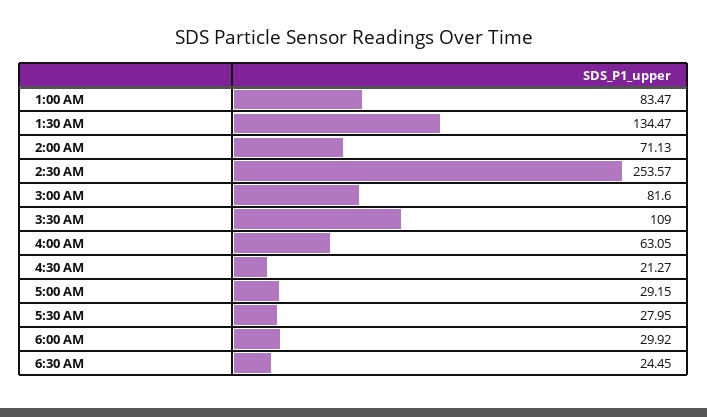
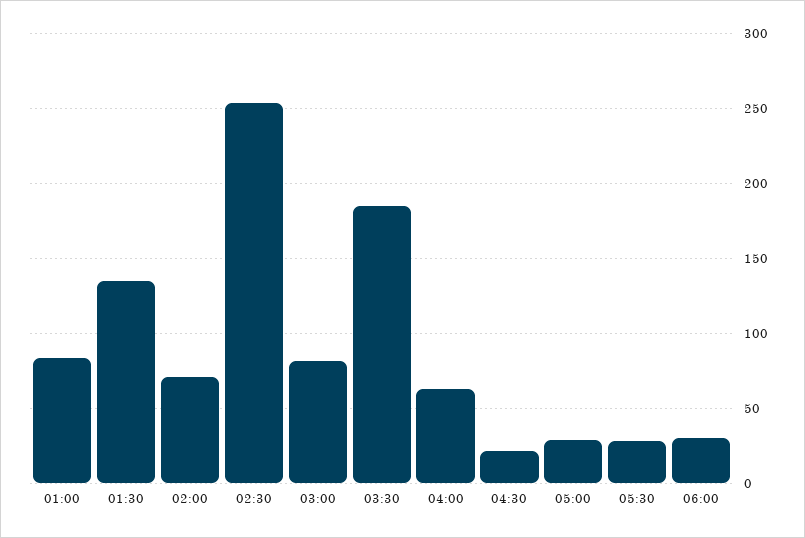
  {
    "1:00 AM": 83.47,
    "1:30 AM": 134.47,
    "2:00 AM": 71.13,
    "2:30 AM": 253.57,
    "3:00 AM": 81.6,
-   "3:30 AM": 109,
+   "3:30 AM": 185,
    "4:00 AM": 63.05,
    "4:30 AM": 21.27,
    "5:00 AM": 29.15,
    "5:30 AM": 27.95,
-   "6:00 AM": 29.92,
+   "6:00 AM": 29.92
-   "6:30 AM": 24.45
  }

